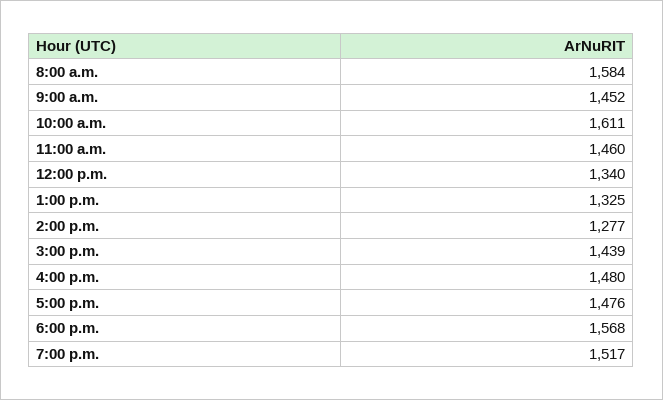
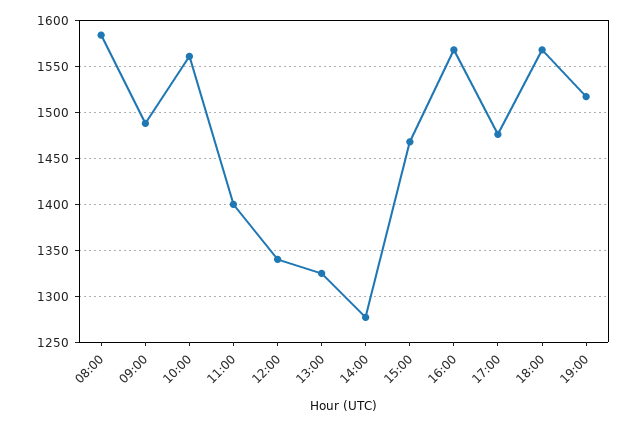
  {
    "8:00 a.m.": 1584,
-   "9:00 a.m.": 1452,
+   "9:00 a.m.": 1490,
-   "10:00 a.m.": 1611,
+   "10:00 a.m.": 1560,
-   "11:00 a.m.": 1460,
+   "11:00 a.m.": 1400,
    "12:00 p.m.": 1340,
    "1:00 p.m.": 1325,
    "2:00 p.m.": 1277,
-   "3:00 p.m.": 1439,
+   "3:00 p.m.": 1470,
-   "4:00 p.m.": 1480,
+   "4:00 p.m.": 1570,
    "5:00 p.m.": 1476,
    "6:00 p.m.": 1568,
    "7:00 p.m.": 1517
  }

